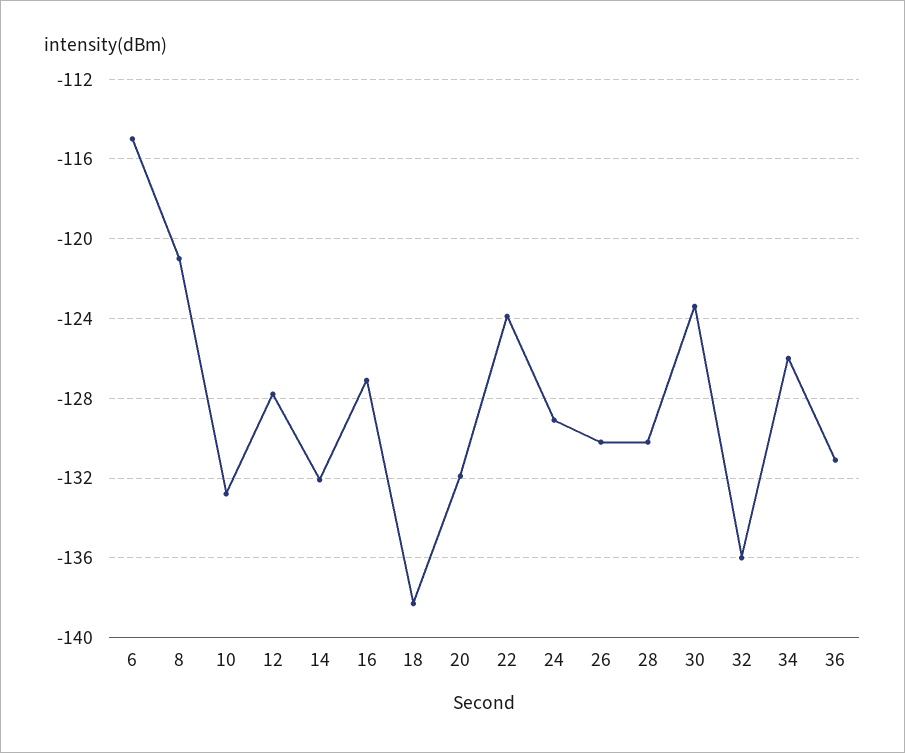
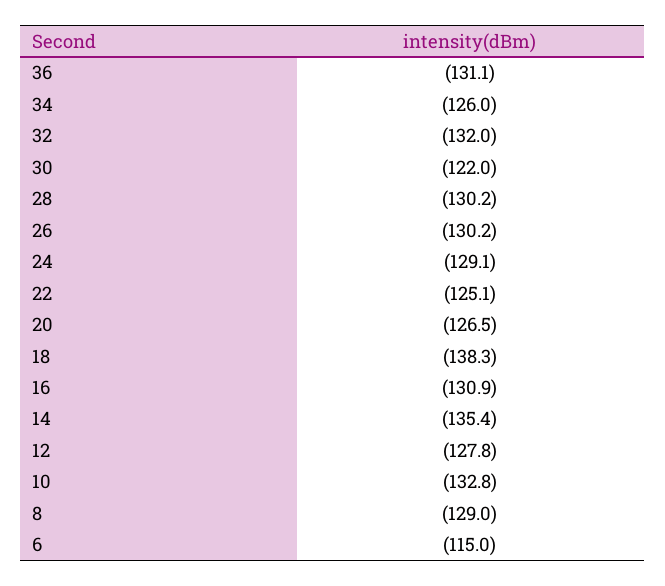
  {
    "6": -115,
-   "8": -121,
+   "8": -129,
    "10": -132.8,
    "12": -127.8,
-   "14": -132,
+   "14": -135.4,
-   "16": -127,
+   "16": -130.9,
    "18": -138.3,
-   "20": -132,
+   "20": -126.5,
-   "22": -124,
+   "22": -125.1,
    "24": -129.1,
    "26": -130.2,
    "28": -130.2,
-   "30": -123.5,
+   "30": -122,
-   "32": -136,
+   "32": -132,
    "34": -126,
    "36": -131.1
  }

